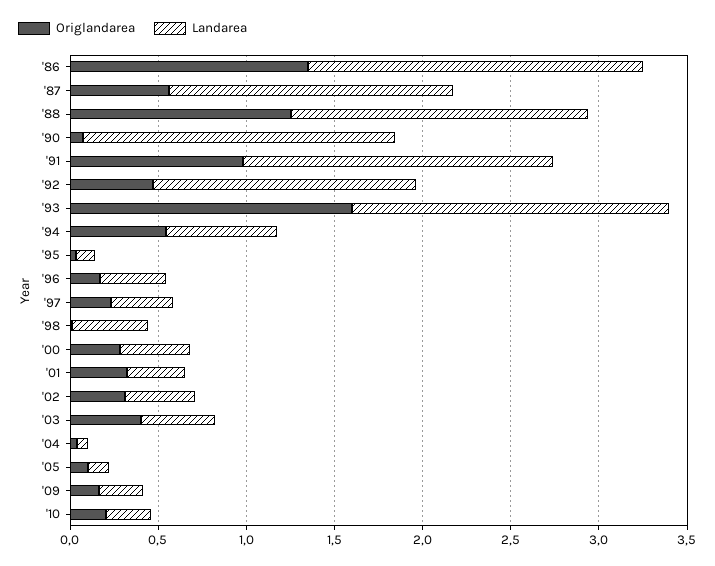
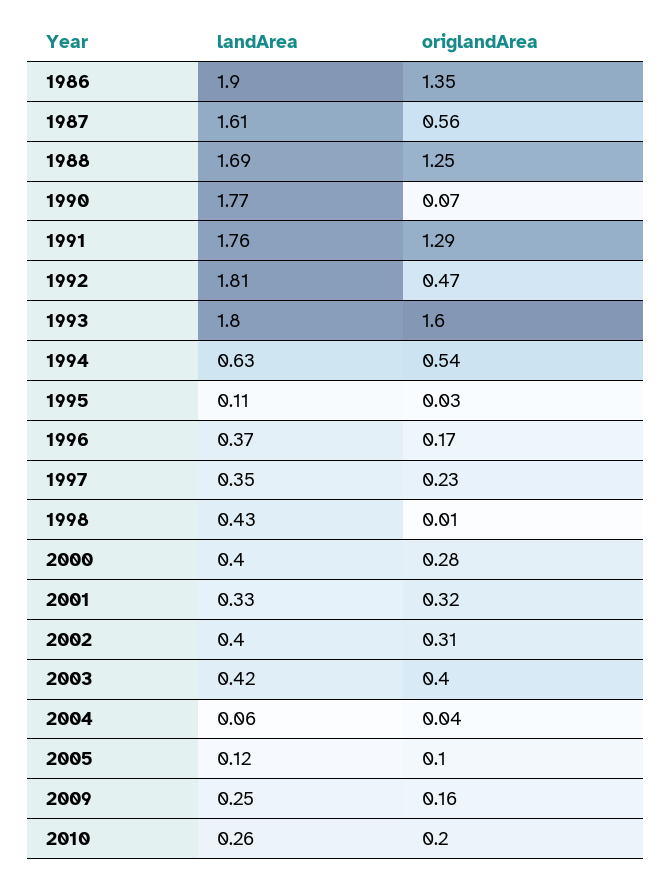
  {
    "Origlandarea": {
      "'86": 1.35,
      "'87": 0.56,
      "'88": 1.25,
      "'90": 0.07,
-     "'91": 1,
+     "'91": 1.29,
      "'92": 0.47,
      "'93": 1.6,
      "'94": 0.54,
      "'95": 0.03,
      "'96": 0.17,
      "'97": 0.23,
      "'98": 0.01,
      "'00": 0.28,
      "'01": 0.32,
      "'02": 0.31,
      "'03": 0.4,
      "'04": 0.04,
      "'05": 0.1,
      "'09": 0.16,
      "'10": 0.2
    },
    "Landarea": {
      "'86": 1.9,
      "'87": 1.61,
      "'88": 1.69,
      "'90": 1.77,
      "'91": 1.76,
-     "'92": 1.5,
+     "'92": 1.81,
      "'93": 1.8,
      "'94": 0.63,
      "'95": 0.11,
      "'96": 0.37,
      "'97": 0.35,
      "'98": 0.43,
      "'00": 0.4,
      "'01": 0.33,
      "'02": 0.4,
      "'03": 0.42,
      "'04": 0.06,
      "'05": 0.12,
      "'09": 0.25,
      "'10": 0.26
    }
  }

